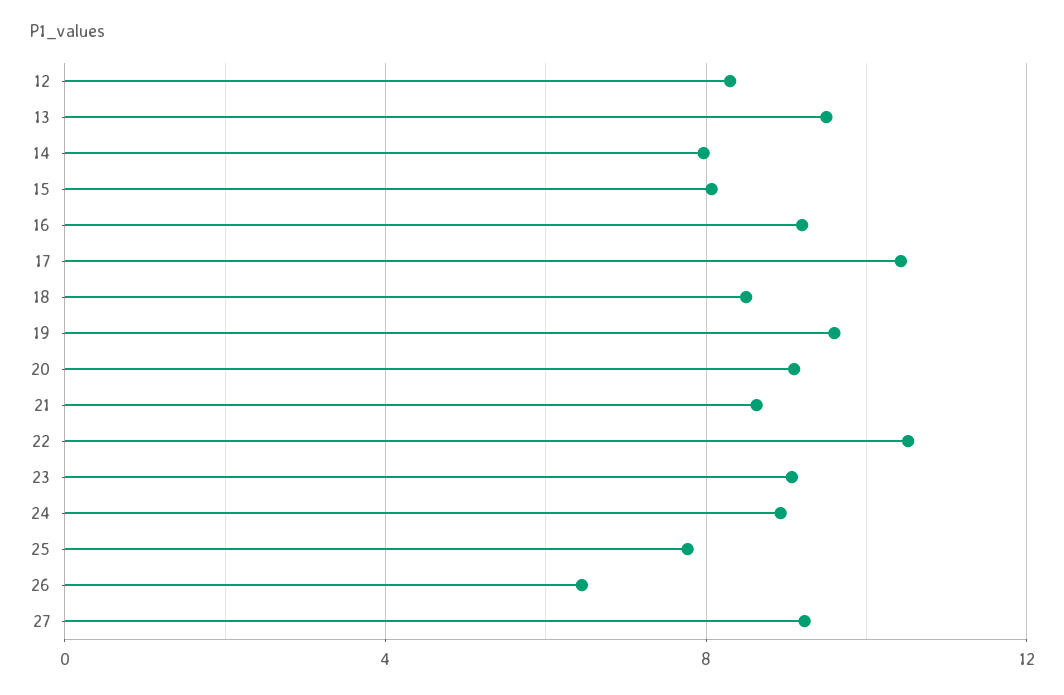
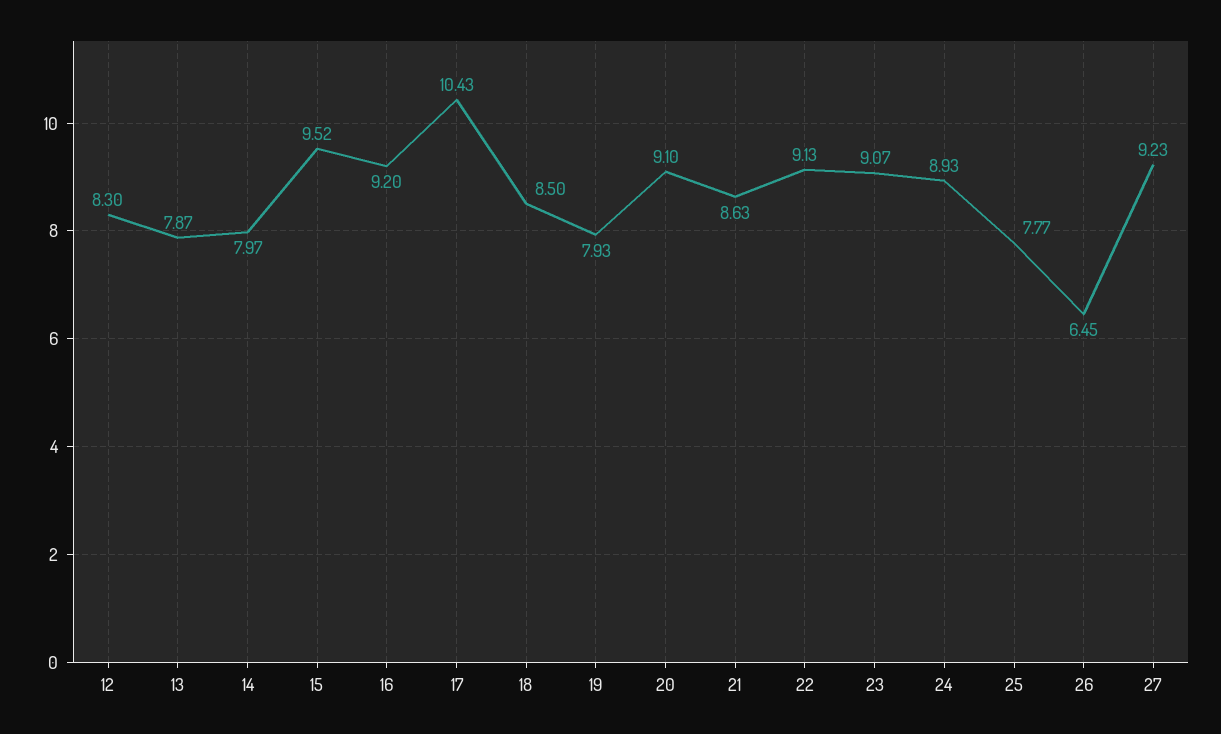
  {
    "12": 8.3,
-   "13": 9.5,
+   "13": 7.87,
    "14": 7.97,
-   "15": 8,
+   "15": 9.52,
    "16": 9.2,
    "17": 10.43,
    "18": 8.5,
-   "19": 9.5,
+   "19": 7.93,
    "20": 9.1,
    "21": 8.63,
-   "22": 10.5,
+   "22": 9.13,
    "23": 9.07,
    "24": 8.93,
    "25": 7.77,
    "26": 6.45,
    "27": 9.23
  }

